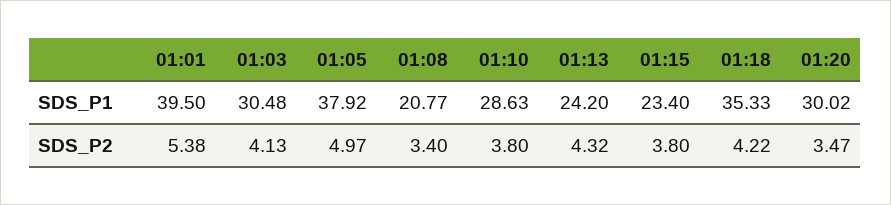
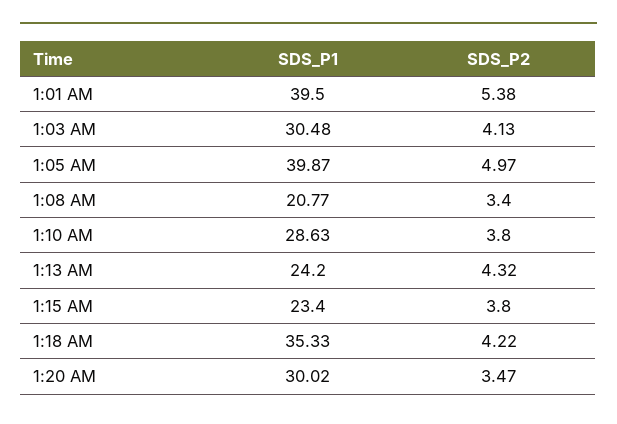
  {
    "01:01": {
      "SDS_P1": 39.5,
      "SDS_P2": 5.38
    },
    "01:03": {
      "SDS_P1": 30.48,
      "SDS_P2": 4.13
    },
    "01:05": {
-     "SDS_P1": 37.92,
+     "SDS_P1": 39.87,
      "SDS_P2": 4.97
    },
    "01:08": {
      "SDS_P1": 20.77,
      "SDS_P2": 3.4
    },
    "01:10": {
      "SDS_P1": 28.63,
      "SDS_P2": 3.8
    },
    "01:13": {
      "SDS_P1": 24.2,
      "SDS_P2": 4.32
    },
    "01:15": {
      "SDS_P1": 23.4,
      "SDS_P2": 3.8
    },
    "01:18": {
      "SDS_P1": 35.33,
      "SDS_P2": 4.22
    },
    "01:20": {
      "SDS_P1": 30.02,
      "SDS_P2": 3.47
    }
  }

